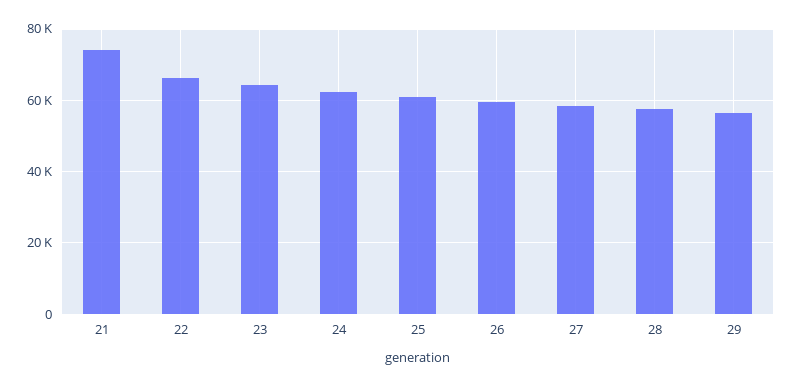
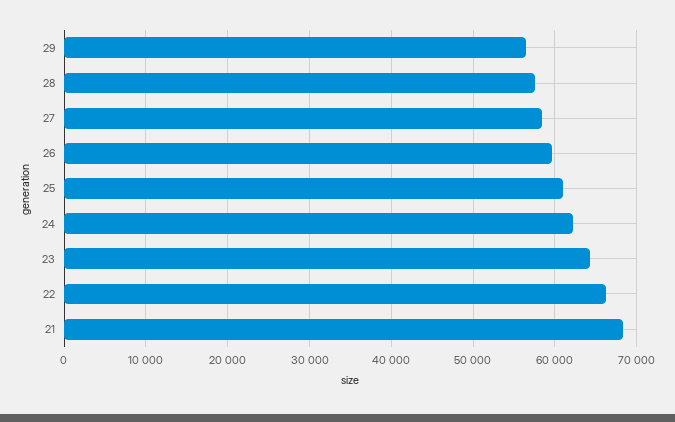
  {
-   "21": 74000,
+   "21": 68000,
    "22": 66000,
    "23": 64000,
    "24": 62000,
    "25": 61000,
    "26": 60000,
    "27": 58000,
    "28": 58000,
    "29": 56000
  }

